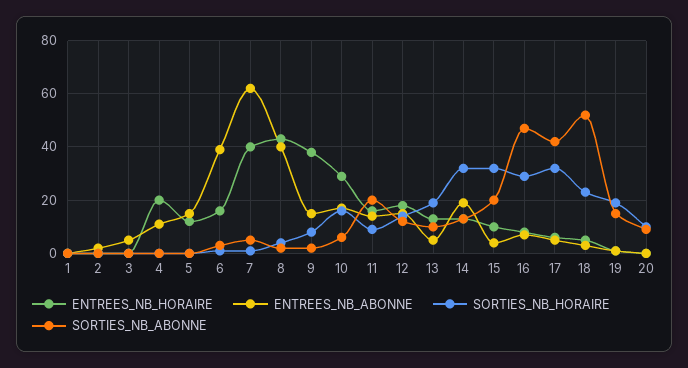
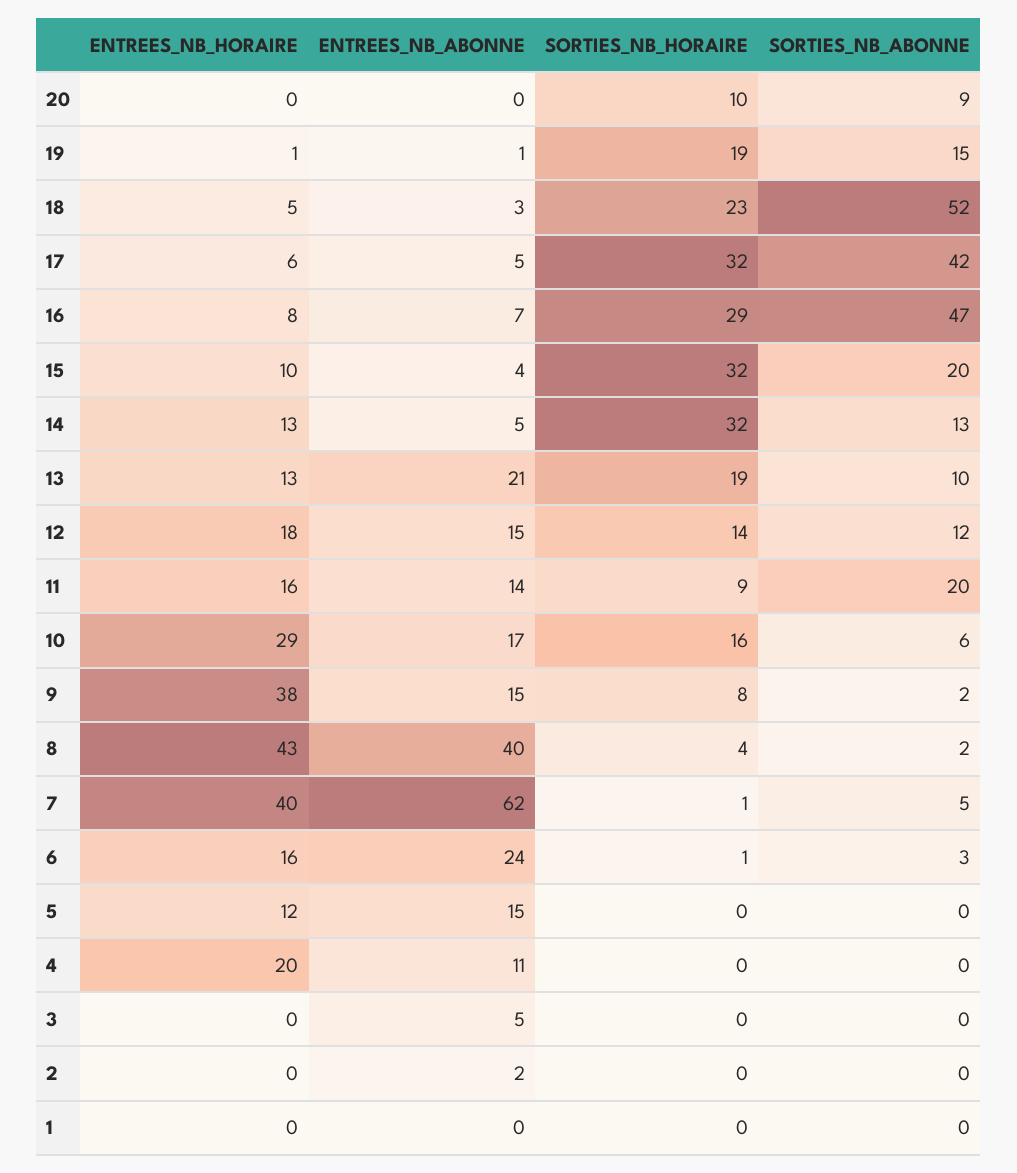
  {
    "ENTREES_NB_HORAIRE": {
      "1": 0,
      "2": 0,
      "3": 0,
      "4": 20,
      "5": 12,
      "6": 16,
      "7": 40,
      "8": 43,
      "9": 38,
      "10": 29,
      "11": 16,
      "12": 18,
      "13": 13,
      "14": 13,
      "15": 10,
      "16": 8,
      "17": 6,
      "18": 5,
      "19": 1,
      "20": 0
    },
    "ENTREES_NB_ABONNE": {
      "1": 0,
      "2": 2,
      "3": 5,
      "4": 11,
      "5": 15,
-     "6": 40,
+     "6": 24,
      "7": 62,
      "8": 40,
      "9": 15,
      "10": 17,
      "11": 14,
      "12": 15,
-     "13": 5,
+     "13": 21,
-     "14": 20,
+     "14": 5,
      "15": 4,
      "16": 7,
      "17": 5,
      "18": 3,
      "19": 1,
      "20": 0
    },
    "SORTIES_NB_HORAIRE": {
      "1": 0,
      "2": 0,
      "3": 0,
      "4": 0,
      "5": 0,
      "6": 1,
      "7": 1,
      "8": 4,
      "9": 8,
      "10": 16,
      "11": 9,
      "12": 14,
      "13": 19,
      "14": 32,
      "15": 32,
      "16": 29,
      "17": 32,
      "18": 23,
      "19": 19,
      "20": 10
    },
    "SORTIES_NB_ABONNE": {
      "1": 0,
      "2": 0,
      "3": 0,
      "4": 0,
      "5": 0,
      "6": 3,
      "7": 5,
      "8": 2,
      "9": 2,
      "10": 6,
      "11": 20,
      "12": 12,
      "13": 10,
      "14": 13,
      "15": 20,
      "16": 47,
      "17": 42,
      "18": 52,
      "19": 15,
      "20": 9
    }
  }

